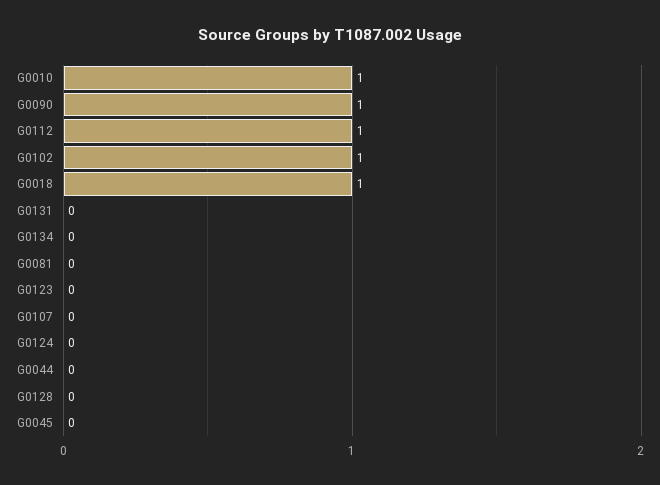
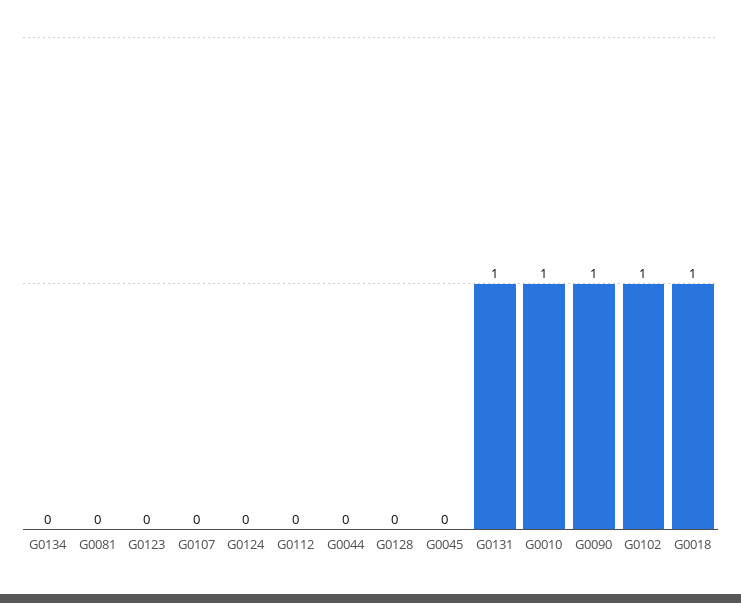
  {
    "G0010": 1,
    "G0090": 1,
-   "G0112": 1,
+   "G0112": 0,
    "G0102": 1,
    "G0018": 1,
-   "G0131": 0,
+   "G0131": 1,
    "G0134": 0,
    "G0081": 0,
    "G0123": 0,
    "G0107": 0,
    "G0124": 0,
    "G0044": 0,
    "G0128": 0,
    "G0045": 0
  }

